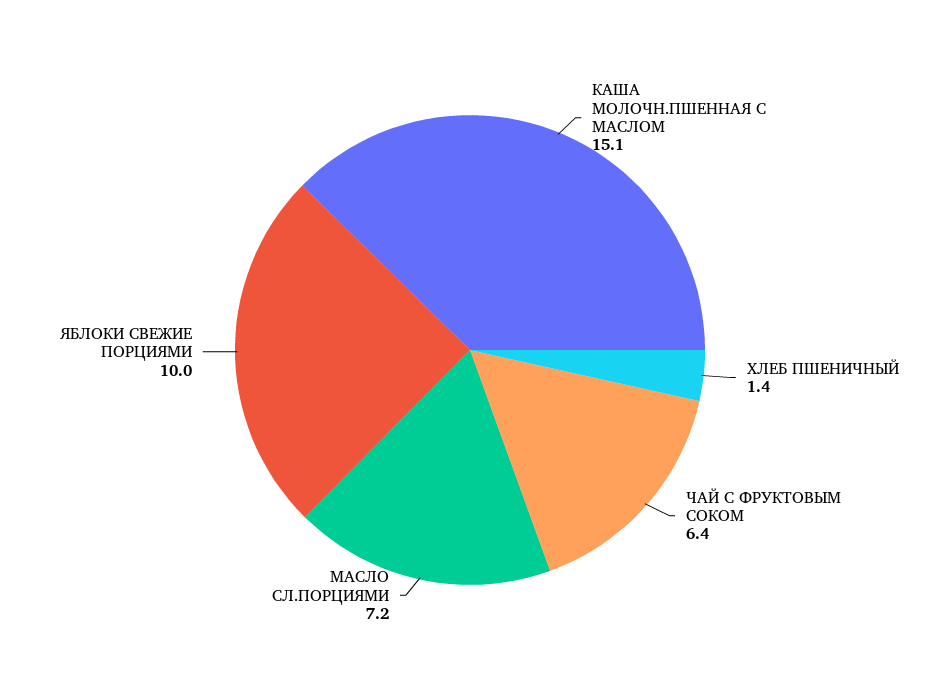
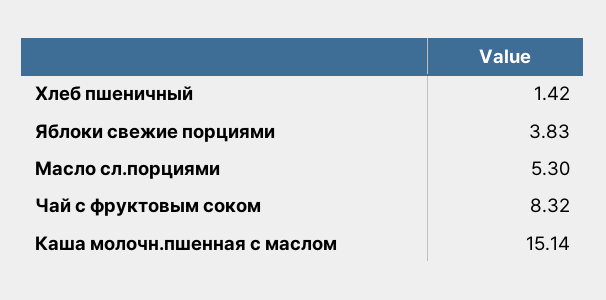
  {
    "КАША МОЛОЧН.ПШЕННАЯ С МАСЛОМ": 15.14,
    "ХЛЕБ ПШЕНИЧНЫЙ": 1.42,
-   "ЧАЙ С ФРУКТОВЫМ СОКОМ": 6.4,
+   "ЧАЙ С ФРУКТОВЫМ СОКОМ": 8.32,
-   "МАСЛО СЛ.ПОРЦИЯМИ": 7.2,
+   "МАСЛО СЛ.ПОРЦИЯМИ": 5.3,
-   "ЯБЛОКИ СВЕЖИЕ ПОРЦИЯМИ": 10
+   "ЯБЛОКИ СВЕЖИЕ ПОРЦИЯМИ": 3.83
  }

